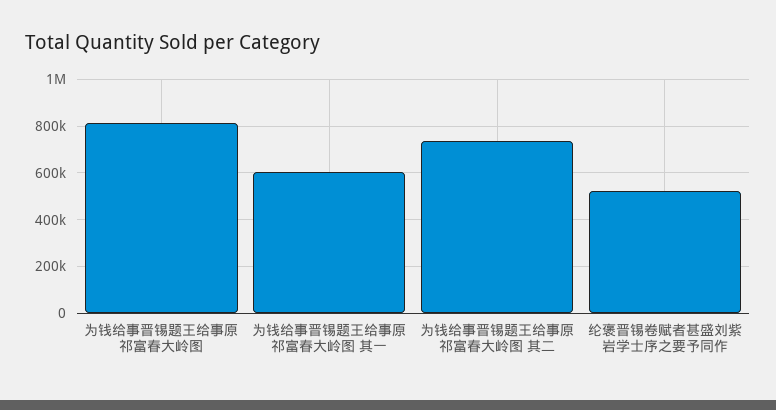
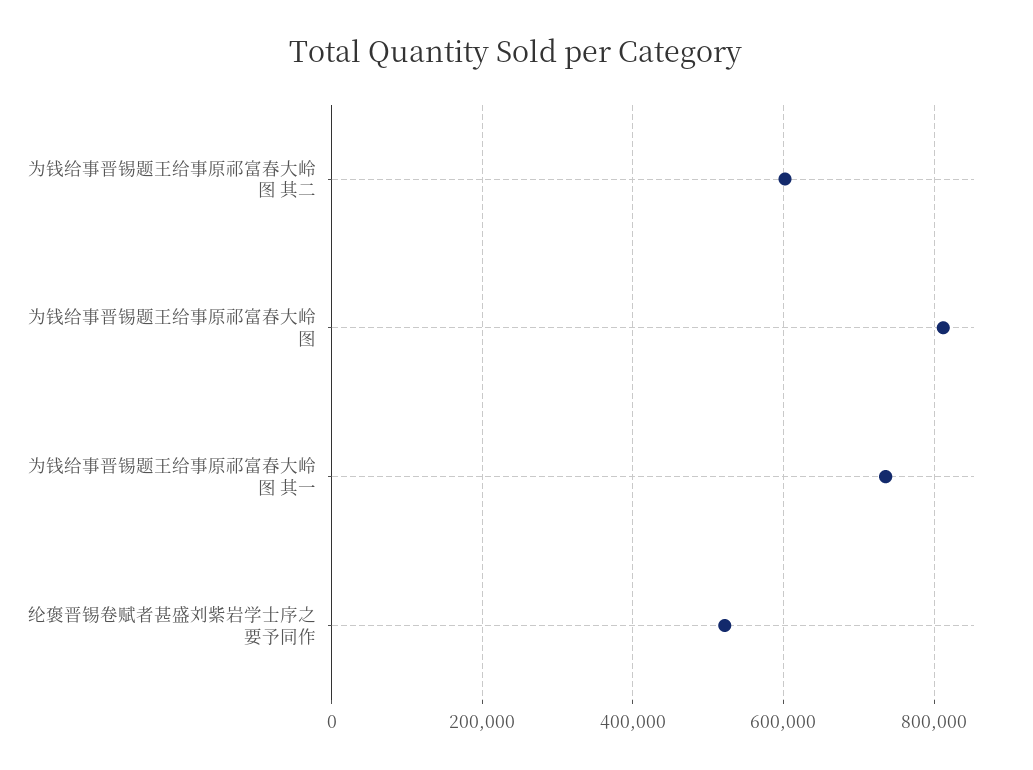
  {
    "为钱给事晋锡题王给事原祁富春大岭图": 820000,
-   "为钱给事晋锡题王给事原祁富春大岭图 其一": 600000,
+   "为钱给事晋锡题王给事原祁富春大岭图 其一": 740000,
-   "为钱给事晋锡题王给事原祁富春大岭图 其二": 750000,
+   "为钱给事晋锡题王给事原祁富春大岭图 其二": 600000,
    "纶褒晋锡卷赋者甚盛刘紫岩学士序之要予同作": 520000
  }

